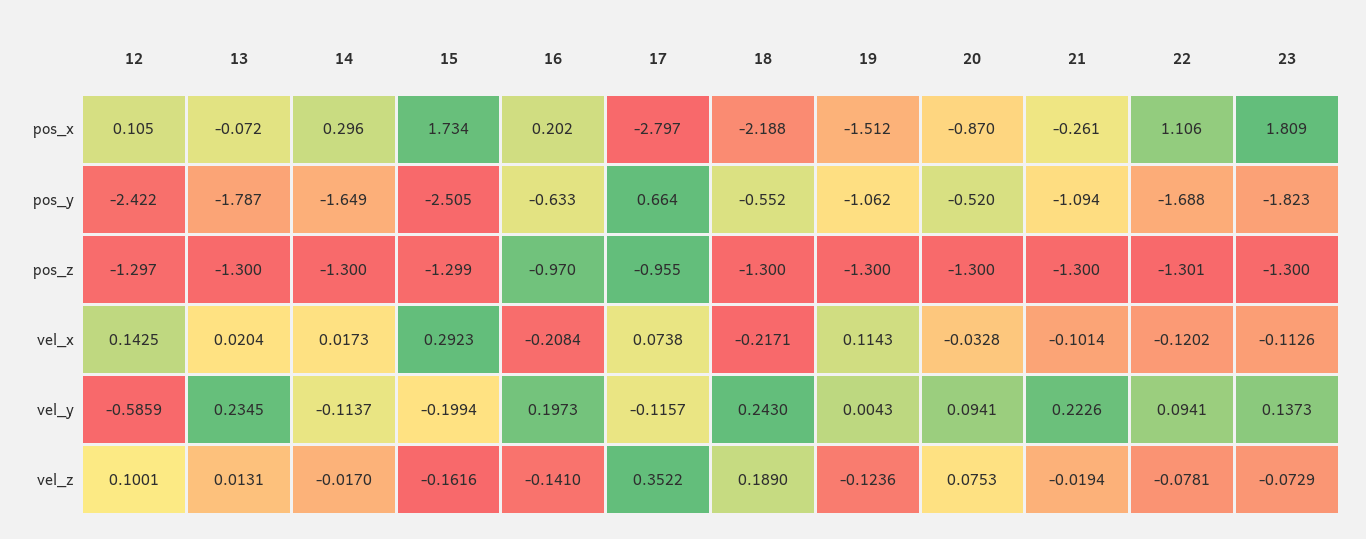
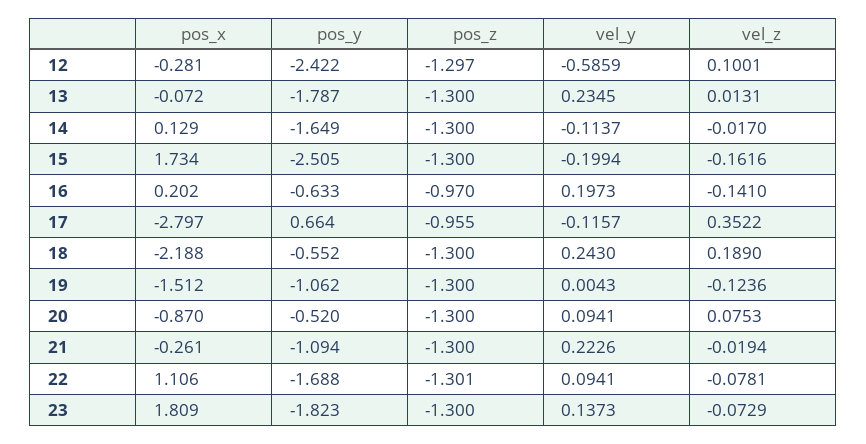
  {
    "12": {
-     "pos_x": 0.105,
+     "pos_x": -0.281,
      "pos_y": -2.422,
      "pos_z": -1.297,
-     "vel_x": 0.1425,
      "vel_y": -0.5859,
      "vel_z": 0.1001
    },
    "13": {
      "pos_x": -0.072,
      "pos_y": -1.787,
      "pos_z": -1.3,
-     "vel_x": 0.0204,
      "vel_y": 0.2345,
      "vel_z": 0.0131
    },
    "14": {
-     "pos_x": 0.296,
+     "pos_x": 0.129,
      "pos_y": -1.649,
      "pos_z": -1.3,
-     "vel_x": 0.0173,
      "vel_y": -0.1137,
      "vel_z": -0.017
    },
    "15": {
      "pos_x": 1.734,
      "pos_y": -2.505,
-     "pos_z": -1.299,
+     "pos_z": -1.3,
-     "vel_x": 0.2923,
      "vel_y": -0.1994,
      "vel_z": -0.1616
    },
    "16": {
      "pos_x": 0.202,
      "pos_y": -0.633,
      "pos_z": -0.97,
-     "vel_x": -0.2084,
      "vel_y": 0.1973,
      "vel_z": -0.141
    },
    "17": {
      "pos_x": -2.797,
      "pos_y": 0.664,
      "pos_z": -0.955,
-     "vel_x": 0.0738,
      "vel_y": -0.1157,
      "vel_z": 0.3522
    },
    "18": {
      "pos_x": -2.188,
      "pos_y": -0.552,
      "pos_z": -1.3,
-     "vel_x": -0.2171,
      "vel_y": 0.243,
      "vel_z": 0.189
    },
    "19": {
      "pos_x": -1.512,
      "pos_y": -1.062,
      "pos_z": -1.3,
-     "vel_x": 0.1143,
      "vel_y": 0.0043,
      "vel_z": -0.1236
    },
    "20": {
      "pos_x": -0.87,
      "pos_y": -0.52,
      "pos_z": -1.3,
-     "vel_x": -0.0328,
      "vel_y": 0.0941,
      "vel_z": 0.0753
    },
    "21": {
      "pos_x": -0.261,
      "pos_y": -1.094,
      "pos_z": -1.3,
-     "vel_x": -0.1014,
      "vel_y": 0.2226,
      "vel_z": -0.0194
    },
    "22": {
      "pos_x": 1.106,
      "pos_y": -1.688,
      "pos_z": -1.301,
-     "vel_x": -0.1202,
      "vel_y": 0.0941,
      "vel_z": -0.0781
    },
    "23": {
      "pos_x": 1.809,
      "pos_y": -1.823,
      "pos_z": -1.3,
-     "vel_x": -0.1126,
      "vel_y": 0.1373,
      "vel_z": -0.0729
    }
  }

